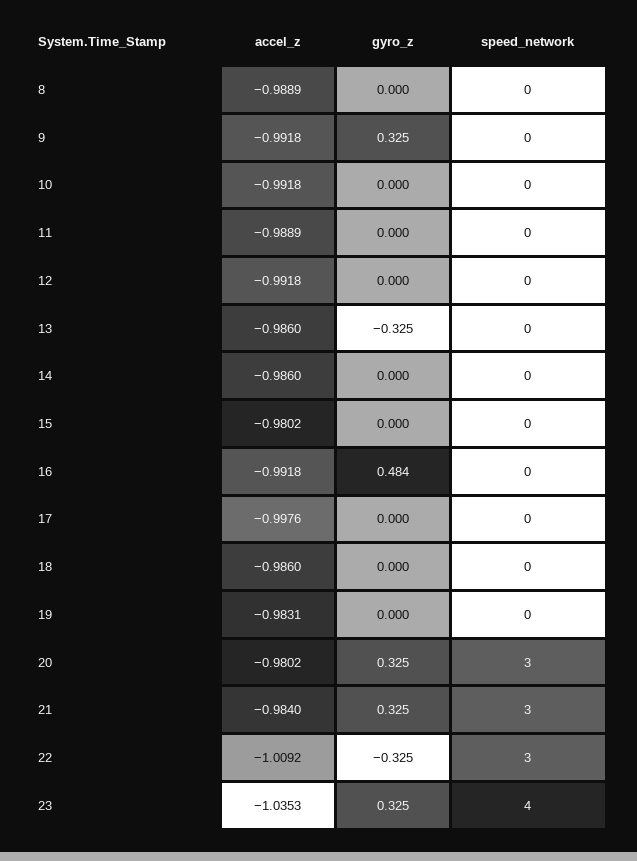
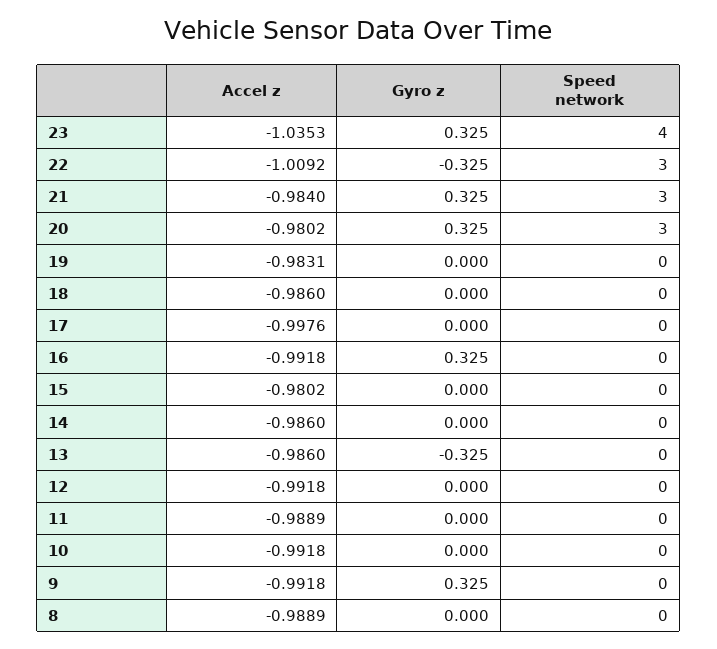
  {
    "accel_z": {
      "8": -0.9889,
      "9": -0.9918,
      "10": -0.9918,
      "11": -0.9889,
      "12": -0.9918,
      "13": -0.986,
      "14": -0.986,
      "15": -0.9802,
      "16": -0.9918,
      "17": -0.9976,
      "18": -0.986,
      "19": -0.9831,
      "20": -0.9802,
      "21": -0.984,
      "22": -1.0092,
      "23": -1.0353
    },
    "gyro_z": {
      "8": 0,
      "9": 0.325,
      "10": 0,
      "11": 0,
      "12": 0,
      "13": -0.325,
      "14": 0,
      "15": 0,
-     "16": 0.484,
+     "16": 0.325,
      "17": 0,
      "18": 0,
      "19": 0,
      "20": 0.325,
      "21": 0.325,
      "22": -0.325,
      "23": 0.325
    },
    "speed_network": {
      "8": 0,
      "9": 0,
      "10": 0,
      "11": 0,
      "12": 0,
      "13": 0,
      "14": 0,
      "15": 0,
      "16": 0,
      "17": 0,
      "18": 0,
      "19": 0,
      "20": 3,
      "21": 3,
      "22": 3,
      "23": 4
    }
  }

